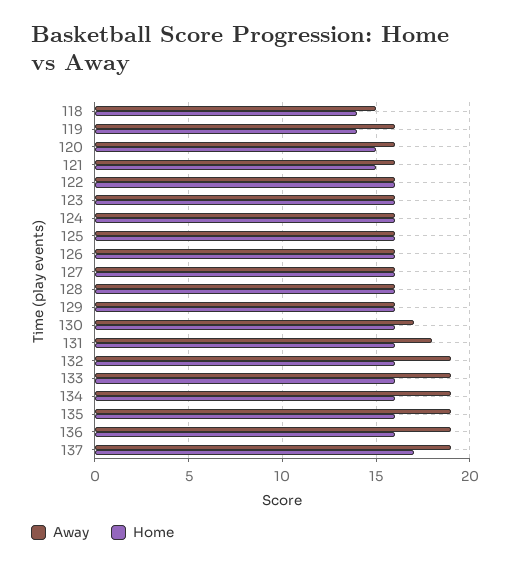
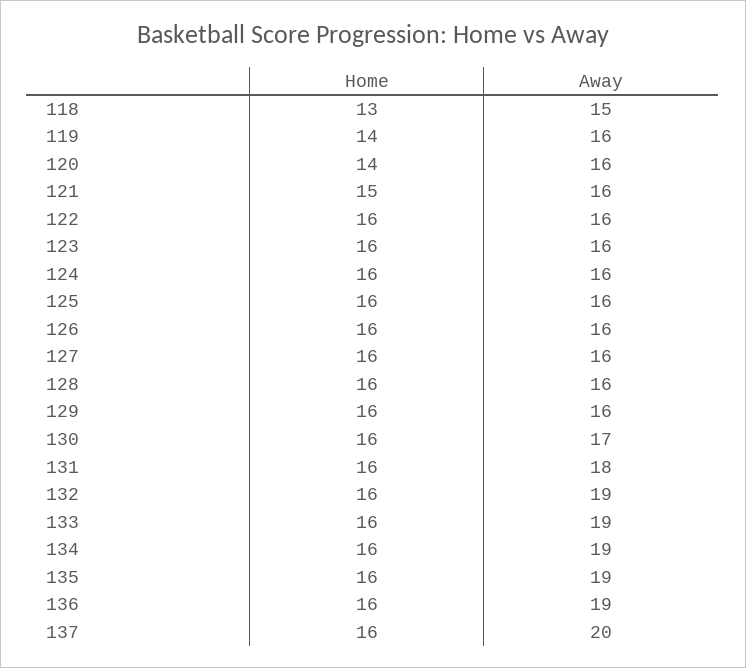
  {
    "Away": {
      "118": 15,
      "119": 16,
      "120": 16,
      "121": 16,
      "122": 16,
      "123": 16,
      "124": 16,
      "125": 16,
      "126": 16,
      "127": 16,
      "128": 16,
      "129": 16,
      "130": 17,
      "131": 18,
      "132": 19,
      "133": 19,
      "134": 19,
      "135": 19,
      "136": 19,
-     "137": 19
+     "137": 20
    },
    "Home": {
-     "118": 14,
+     "118": 13,
      "119": 14,
-     "120": 15,
+     "120": 14,
      "121": 15,
      "122": 16,
      "123": 16,
      "124": 16,
      "125": 16,
      "126": 16,
      "127": 16,
      "128": 16,
      "129": 16,
      "130": 16,
      "131": 16,
      "132": 16,
      "133": 16,
      "134": 16,
      "135": 16,
      "136": 16,
-     "137": 17
+     "137": 16
    }
  }

